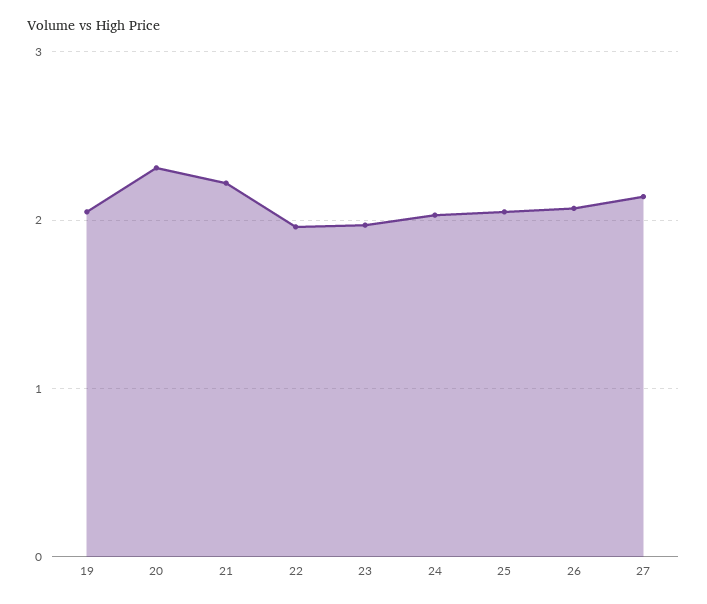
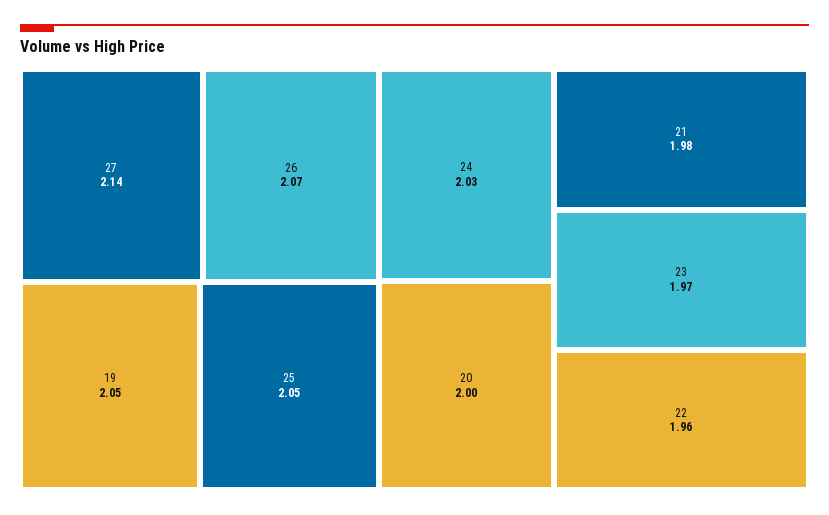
  {
    "19": 2.05,
-   "20": 2.3,
+   "20": 2,
-   "21": 2.2,
+   "21": 1.98,
    "22": 1.96,
    "23": 1.97,
    "24": 2.03,
    "25": 2.05,
    "26": 2.07,
    "27": 2.14
  }

